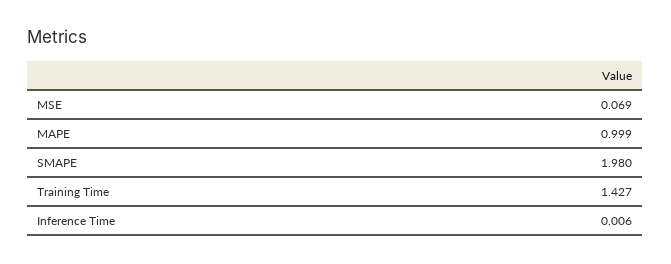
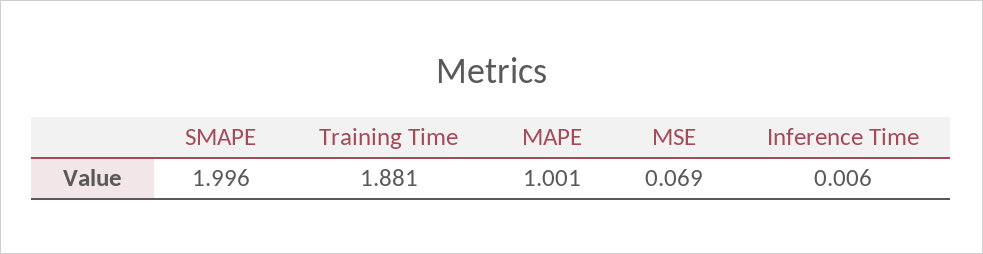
  {
    "MSE": 0.069,
-   "MAPE": 0.999,
+   "MAPE": 1.001,
-   "SMAPE": 1.98,
+   "SMAPE": 1.996,
-   "Training Time": 1.427,
+   "Training Time": 1.881,
    "Inference Time": 0.006
  }

